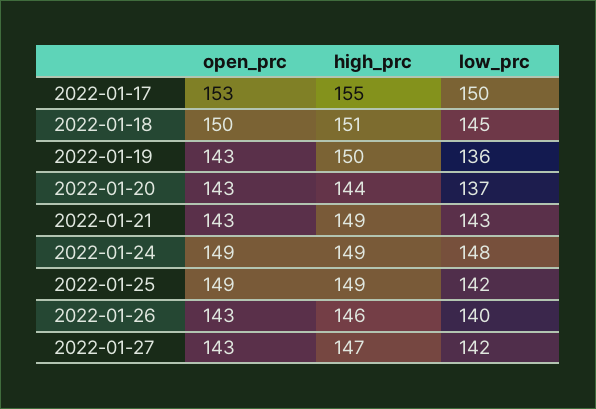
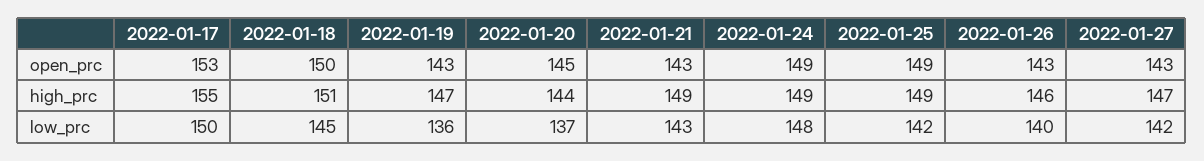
  {
    "open_prc": {
      "2022-01-17": 153,
      "2022-01-18": 150,
      "2022-01-19": 143,
-     "2022-01-20": 143,
+     "2022-01-20": 145,
      "2022-01-21": 143,
      "2022-01-24": 149,
      "2022-01-25": 149,
      "2022-01-26": 143,
      "2022-01-27": 143
    },
    "high_prc": {
      "2022-01-17": 155,
      "2022-01-18": 151,
-     "2022-01-19": 150,
+     "2022-01-19": 147,
      "2022-01-20": 144,
      "2022-01-21": 149,
      "2022-01-24": 149,
      "2022-01-25": 149,
      "2022-01-26": 146,
      "2022-01-27": 147
    },
    "low_prc": {
      "2022-01-17": 150,
      "2022-01-18": 145,
      "2022-01-19": 136,
      "2022-01-20": 137,
      "2022-01-21": 143,
      "2022-01-24": 148,
      "2022-01-25": 142,
      "2022-01-26": 140,
      "2022-01-27": 142
    }
  }

